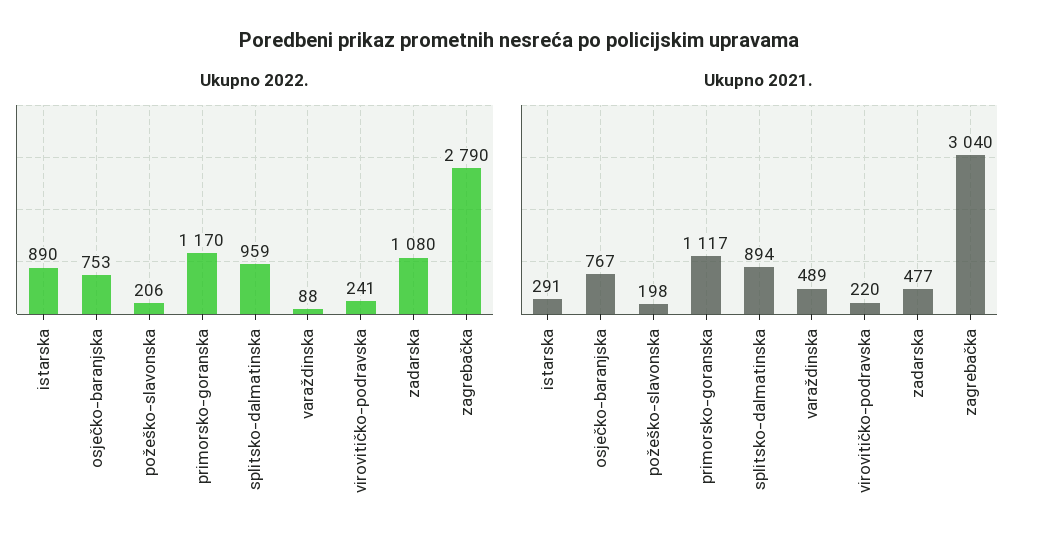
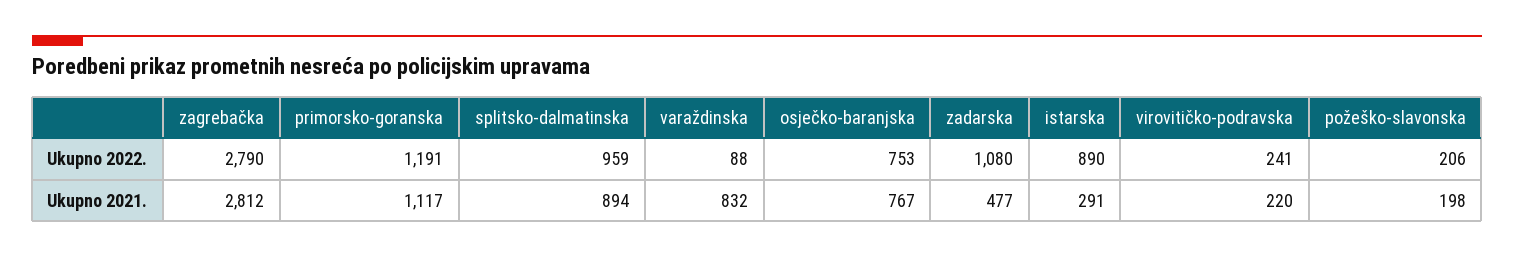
  {
    "Ukupno 2022.": {
      "istarska": 890,
      "osječko-baranjska": 753,
      "požeško-slavonska": 206,
-     "primorsko-goranska": 1170,
+     "primorsko-goranska": 1191,
      "splitsko-dalmatinska": 959,
      "varaždinska": 88,
      "virovitičko-podravska": 241,
      "zadarska": 1080,
      "zagrebačka": 2790
    },
    "Ukupno 2021.": {
      "istarska": 291,
      "osječko-baranjska": 767,
      "požeško-slavonska": 198,
      "primorsko-goranska": 1117,
      "splitsko-dalmatinska": 894,
-     "varaždinska": 489,
+     "varaždinska": 832,
      "virovitičko-podravska": 220,
      "zadarska": 477,
-     "zagrebačka": 3040
+     "zagrebačka": 2812
    }
  }

